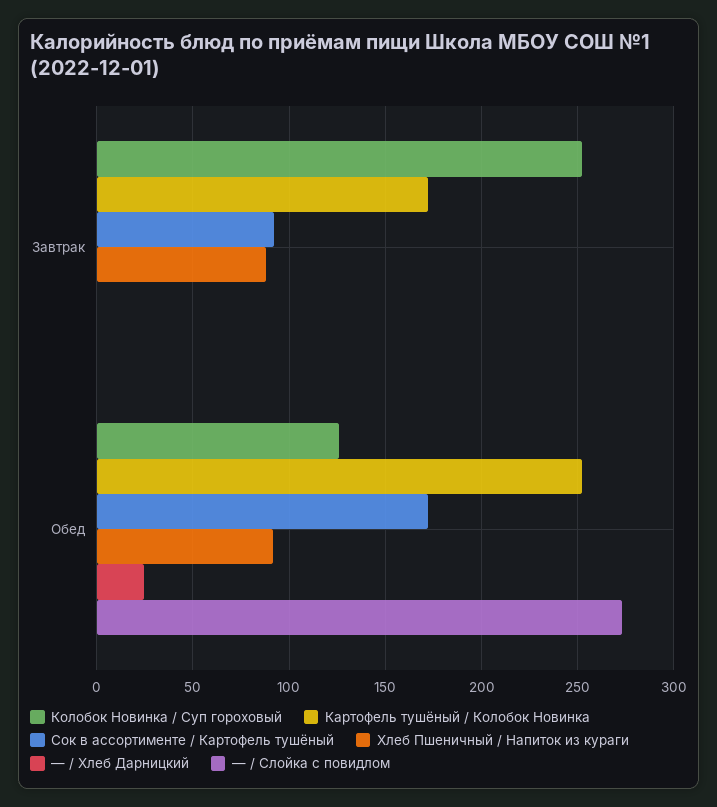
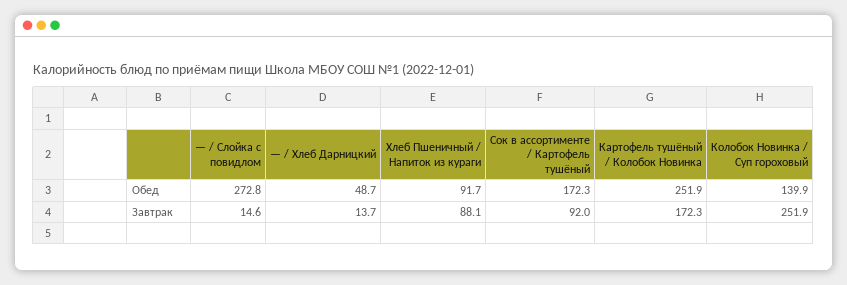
  {
    "Колобок Новинка / Суп гороховый": {
      "Завтрак": 251.9,
-     "Обед": 125
+     "Обед": 139.9
    },
    "Картофель тушёный / Колобок Новинка": {
      "Завтрак": 172.3,
      "Обед": 251.9
    },
    "Сок в ассортименте / Картофель тушёный": {
      "Завтрак": 92,
      "Обед": 172.3
    },
    "Хлеб Пшеничный / Напиток из кураги": {
      "Завтрак": 88.1,
      "Обед": 91.7
    },
    "— / Хлеб Дарницкий": {
-     "Завтрак": 0,
+     "Завтрак": 13.7,
-     "Обед": 25
+     "Обед": 48.7
    },
    "— / Слойка с повидлом": {
-     "Завтрак": 0,
+     "Завтрак": 14.6,
      "Обед": 272.8
    }
  }

